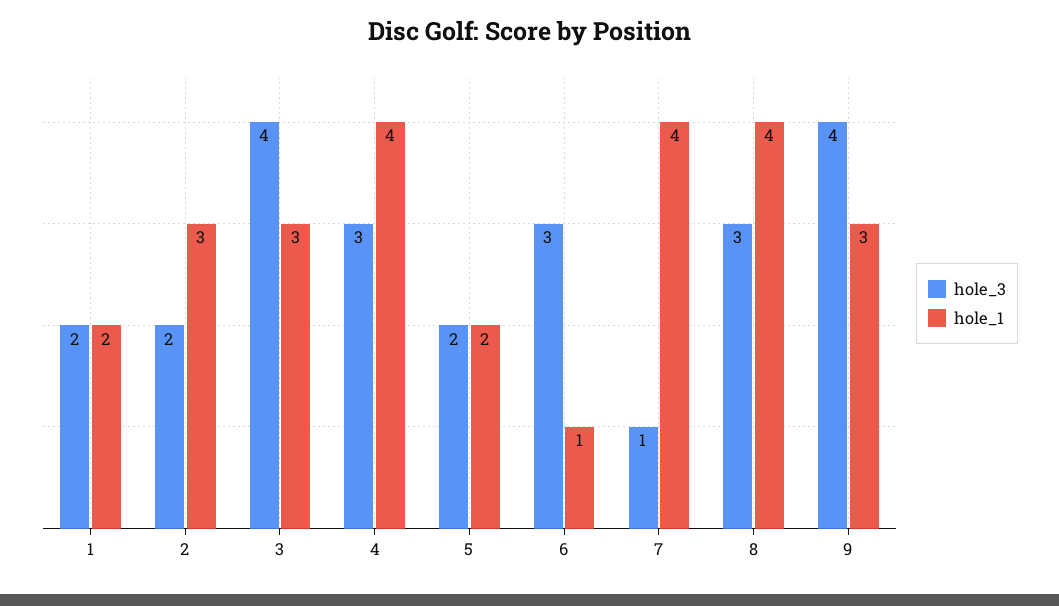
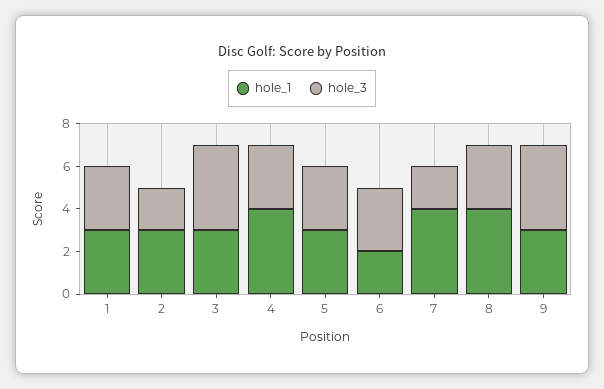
  {
    "hole_3": {
-     "1": 2,
+     "1": 3,
      "2": 2,
      "3": 4,
      "4": 3,
-     "5": 2,
+     "5": 3,
      "6": 3,
-     "7": 1,
+     "7": 2,
      "8": 3,
      "9": 4
    },
    "hole_1": {
-     "1": 2,
+     "1": 3,
      "2": 3,
      "3": 3,
      "4": 4,
-     "5": 2,
+     "5": 3,
-     "6": 1,
+     "6": 2,
      "7": 4,
      "8": 4,
      "9": 3
    }
  }

